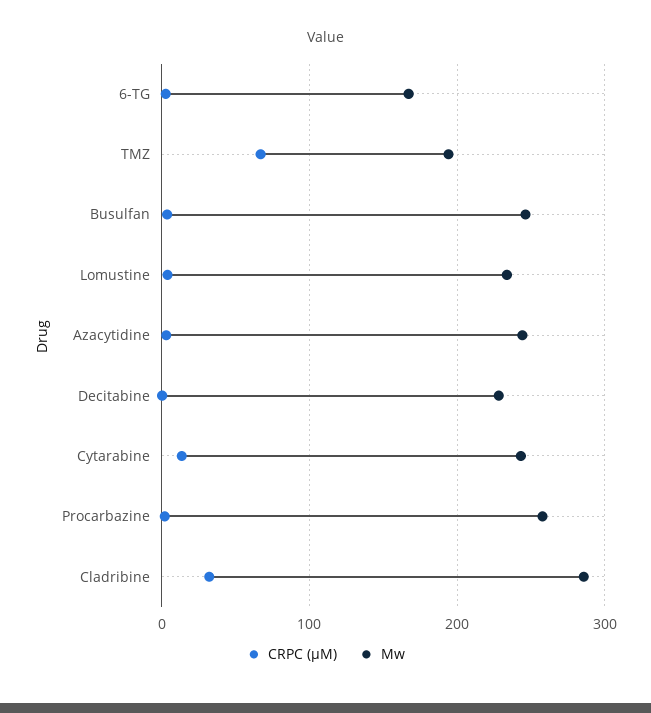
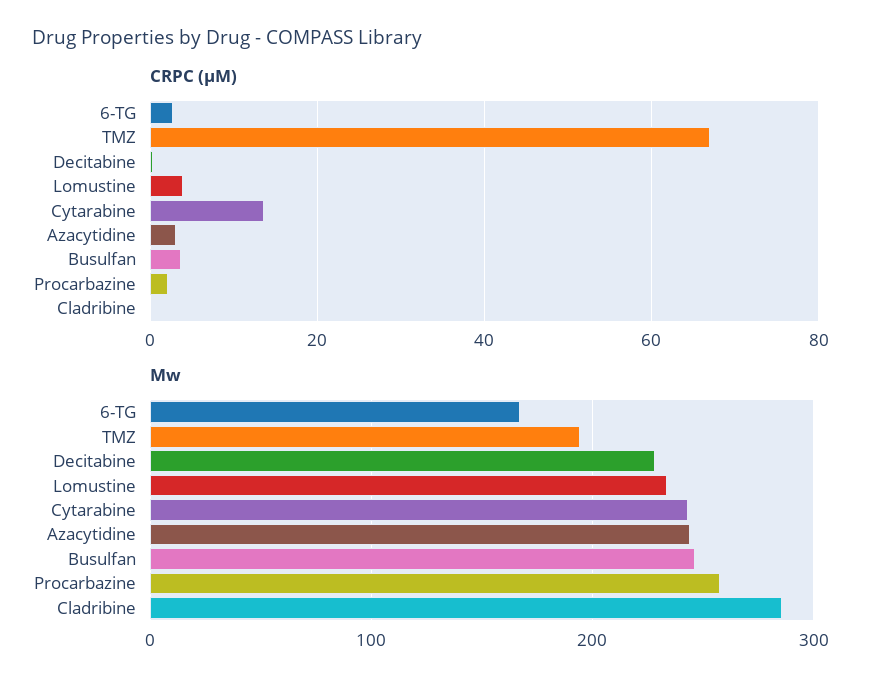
  {
    "CRPC (µM)": {
      "6-TG": 2,
      "TMZ": 68,
      "Busulfan": 4,
      "Lomustine": 4,
      "Azacytidine": 4,
      "Decitabine": 0,
      "Cytarabine": 14,
      "Procarbazine": 2,
-     "Cladribine": 30
+     "Cladribine": 0
    },
    "Mw": {
      "6-TG": 170,
      "TMZ": 190,
      "Busulfan": 250,
      "Lomustine": 230,
      "Azacytidine": 240,
      "Decitabine": 230,
      "Cytarabine": 240,
      "Procarbazine": 260,
      "Cladribine": 290
    }
  }

